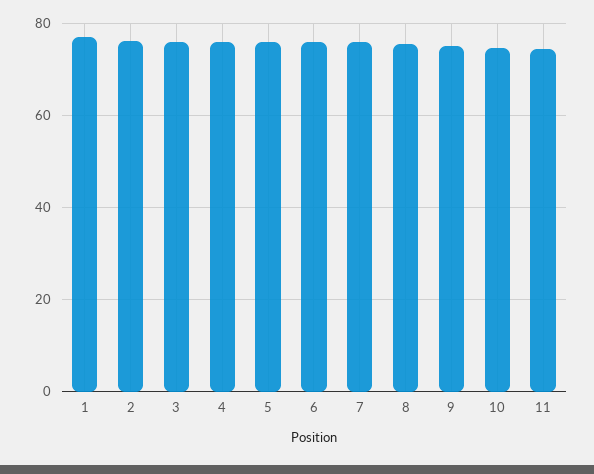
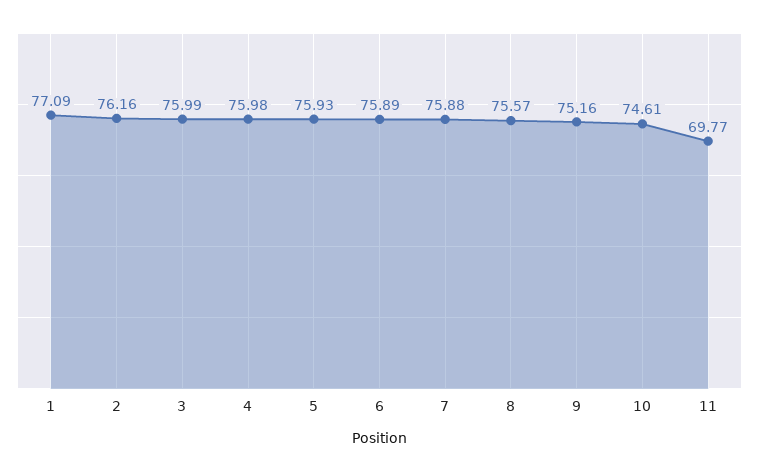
  {
    "1": 77.09,
    "2": 76.16,
    "3": 75.99,
    "4": 75.98,
    "5": 75.93,
    "6": 75.89,
    "7": 75.88,
    "8": 75.57,
    "9": 75.16,
    "10": 74.61,
-   "11": 74
+   "11": 69.77
  }

